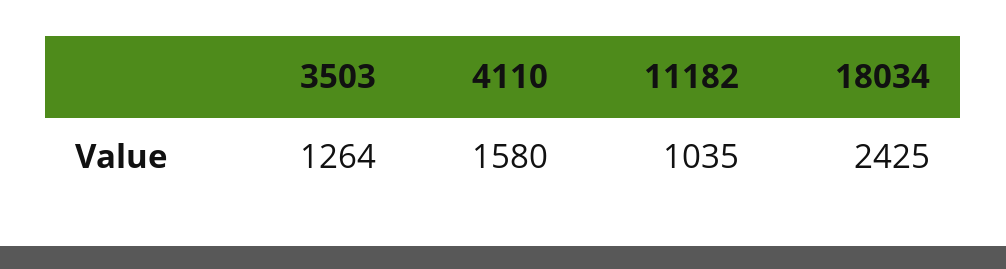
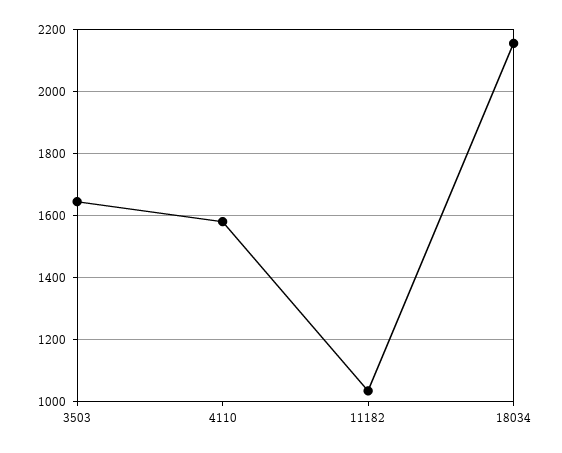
  {
-   "3503": 1264,
+   "3503": 1640,
    "4110": 1580,
    "11182": 1035,
-   "18034": 2425
+   "18034": 2160
  }

